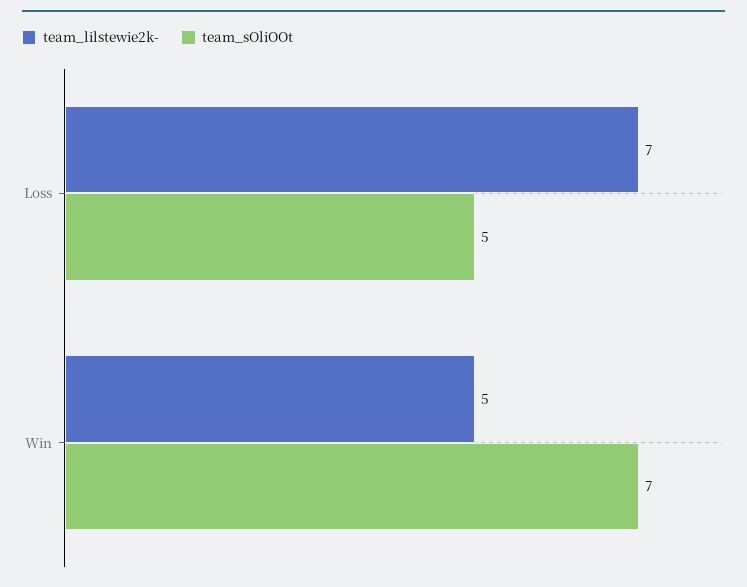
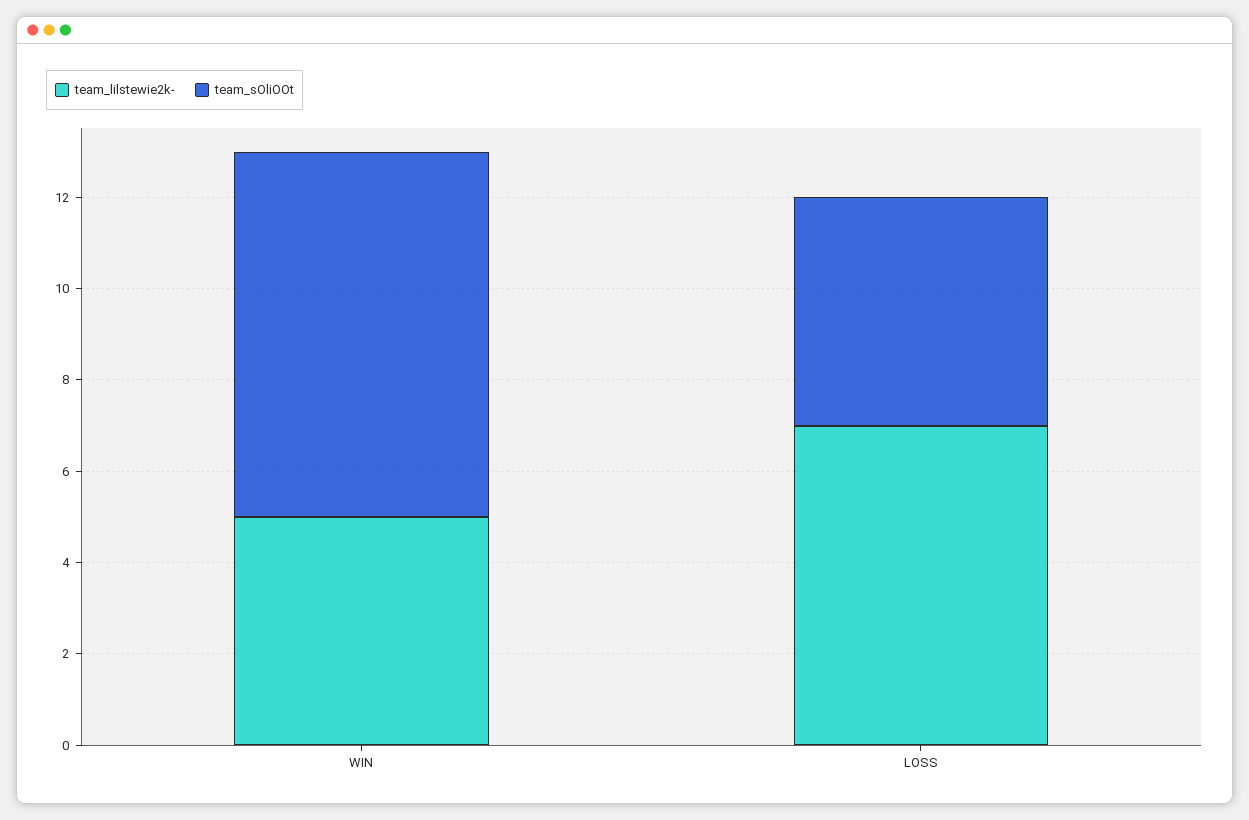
  {
    "team_lilstewie2k-": {
      "Loss": 7,
      "Win": 5
    },
    "team_sOliOOt": {
      "Loss": 5,
-     "Win": 7
+     "Win": 8
    }
  }

